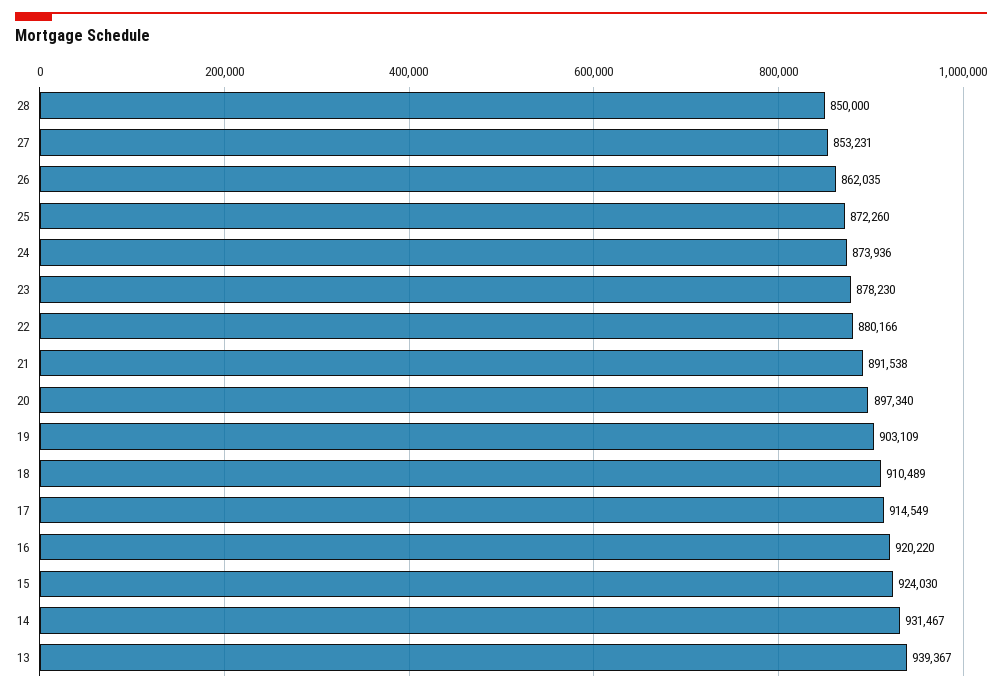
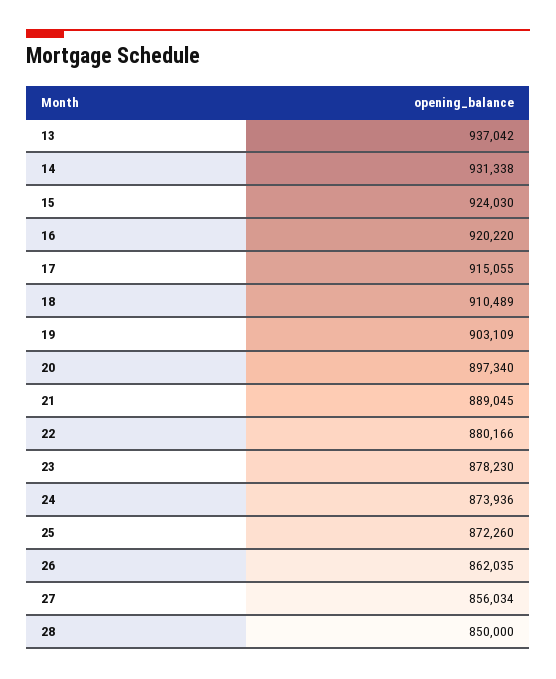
  {
    "28": 850000,
-   "27": 853231,
+   "27": 856034,
    "26": 862035,
    "25": 872260,
    "24": 873936,
    "23": 878230,
    "22": 880166,
-   "21": 891538,
+   "21": 889045,
    "20": 897340,
    "19": 903109,
    "18": 910489,
-   "17": 914549,
+   "17": 915055,
    "16": 920220,
    "15": 924030,
-   "14": 931467,
+   "14": 931338,
-   "13": 939367
+   "13": 937042
  }

